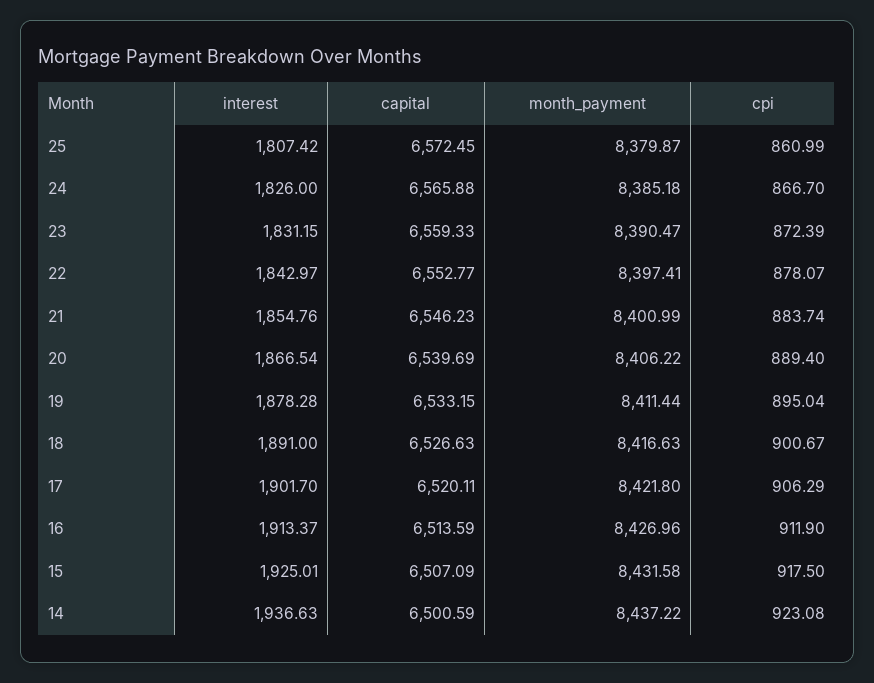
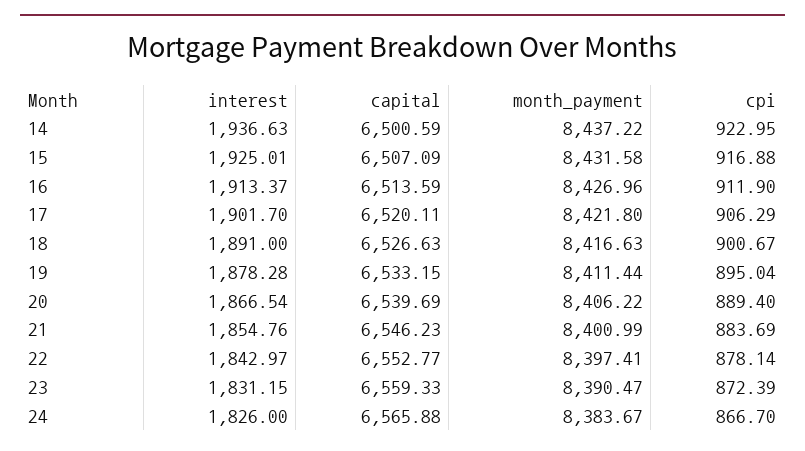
  {
    "interest": {
-     "25": 1807.42,
      "24": 1826,
      "23": 1831.15,
      "22": 1842.97,
      "21": 1854.76,
      "20": 1866.54,
      "19": 1878.28,
      "18": 1891,
      "17": 1901.7,
      "16": 1913.37,
      "15": 1925.01,
      "14": 1936.63
    },
    "capital": {
-     "25": 6572.45,
      "24": 6565.88,
      "23": 6559.33,
      "22": 6552.77,
      "21": 6546.23,
      "20": 6539.69,
      "19": 6533.15,
      "18": 6526.63,
      "17": 6520.11,
      "16": 6513.59,
      "15": 6507.09,
      "14": 6500.59
    },
    "month_payment": {
-     "25": 8379.87,
-     "24": 8385.18,
+     "24": 8383.67,
      "23": 8390.47,
      "22": 8397.41,
      "21": 8400.99,
      "20": 8406.22,
      "19": 8411.44,
      "18": 8416.63,
      "17": 8421.8,
      "16": 8426.96,
      "15": 8431.58,
      "14": 8437.22
    },
    "cpi": {
-     "25": 860.99,
      "24": 866.7,
      "23": 872.39,
-     "22": 878.07,
+     "22": 878.14,
-     "21": 883.74,
+     "21": 883.69,
      "20": 889.4,
      "19": 895.04,
      "18": 900.67,
      "17": 906.29,
      "16": 911.9,
-     "15": 917.5,
+     "15": 916.88,
-     "14": 923.08
+     "14": 922.95
    }
  }

